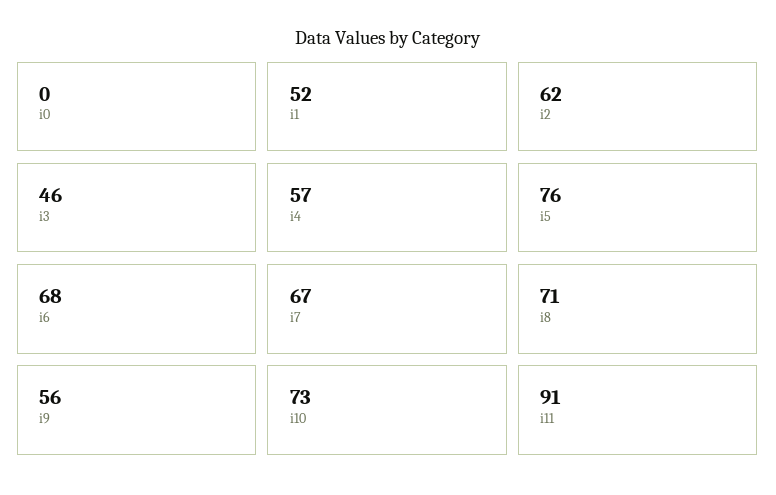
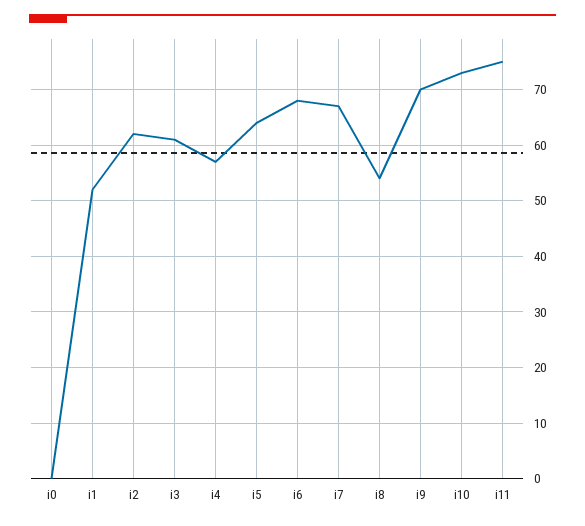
  {
    "i0": 0,
    "i1": 52,
    "i2": 62,
-   "i3": 46,
+   "i3": 60,
    "i4": 57,
-   "i5": 76,
+   "i5": 65,
    "i6": 68,
    "i7": 67,
-   "i8": 71,
+   "i8": 55,
-   "i9": 56,
+   "i9": 70,
    "i10": 73,
-   "i11": 91
+   "i11": 75
  }

